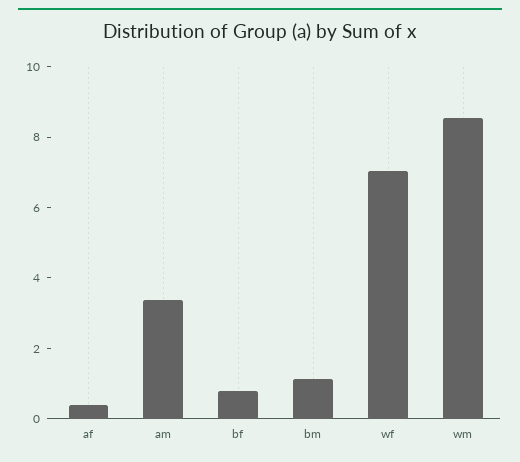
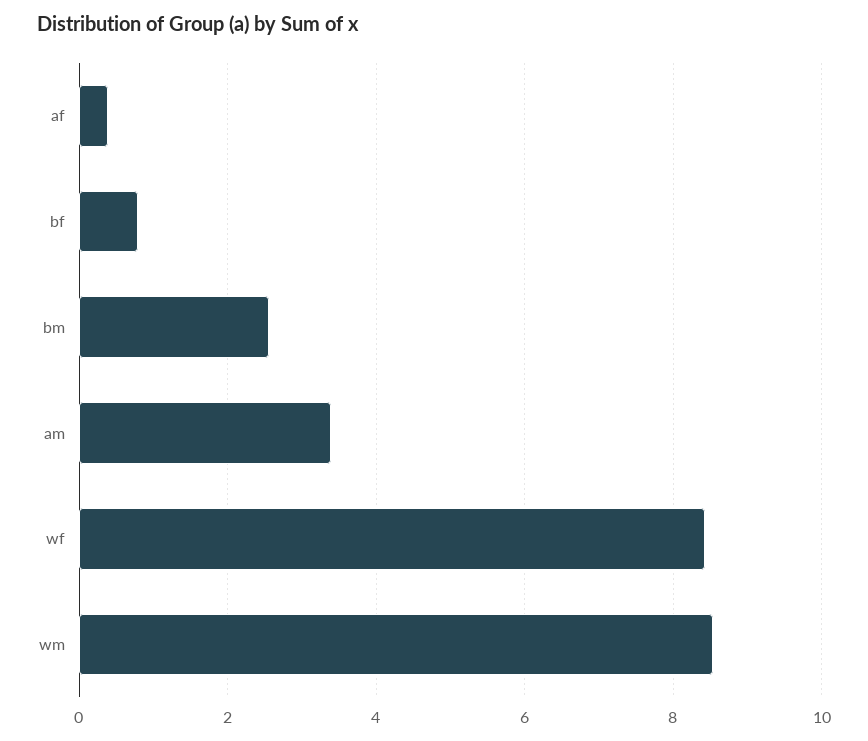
  {
    "af": 0.4,
    "am": 3.4,
    "bf": 0.8,
-   "bm": 1,
+   "bm": 2.6,
-   "wf": 7,
+   "wf": 8.4,
    "wm": 8.6
  }

